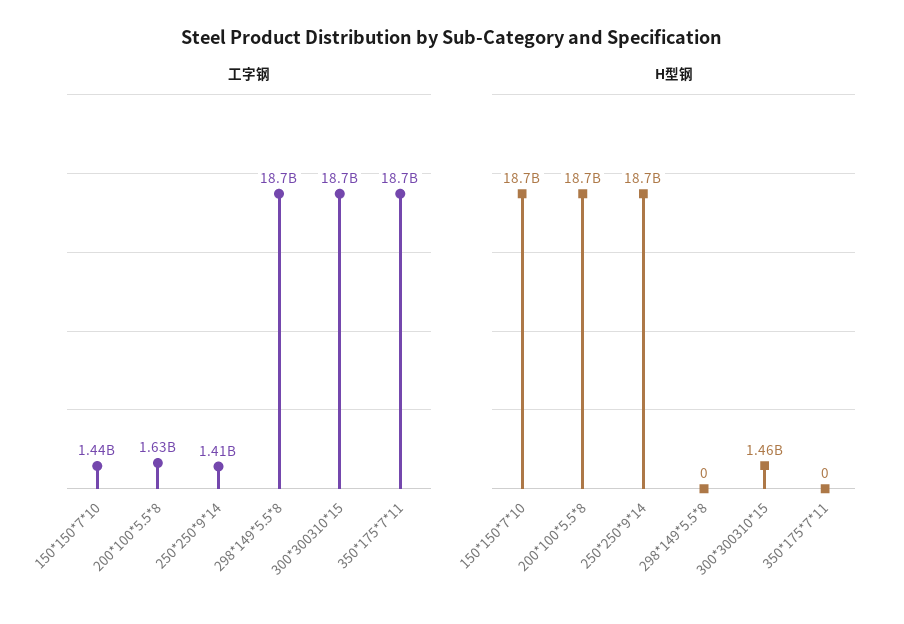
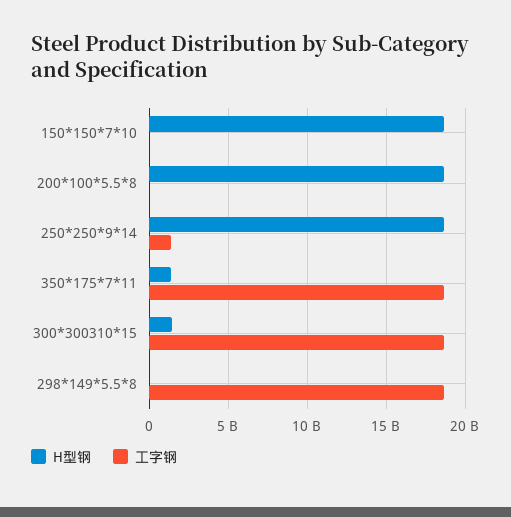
  {
    "工字钢": {
-     "150*150*7*10": 1440000000,
+     "150*150*7*10": 0,
-     "200*100*5.5*8": 1630000000,
+     "200*100*5.5*8": 0,
      "250*250*9*14": 1410000000,
      "298*149*5.5*8": 18700000000,
      "300*300310*15": 18700000000,
      "350*175*7*11": 18700000000
    },
    "H型钢": {
      "150*150*7*10": 18700000000,
      "200*100*5.5*8": 18700000000,
      "250*250*9*14": 18700000000,
      "298*149*5.5*8": 0,
      "300*300310*15": 1460000000,
-     "350*175*7*11": 0
+     "350*175*7*11": 1500000000
    }
  }

